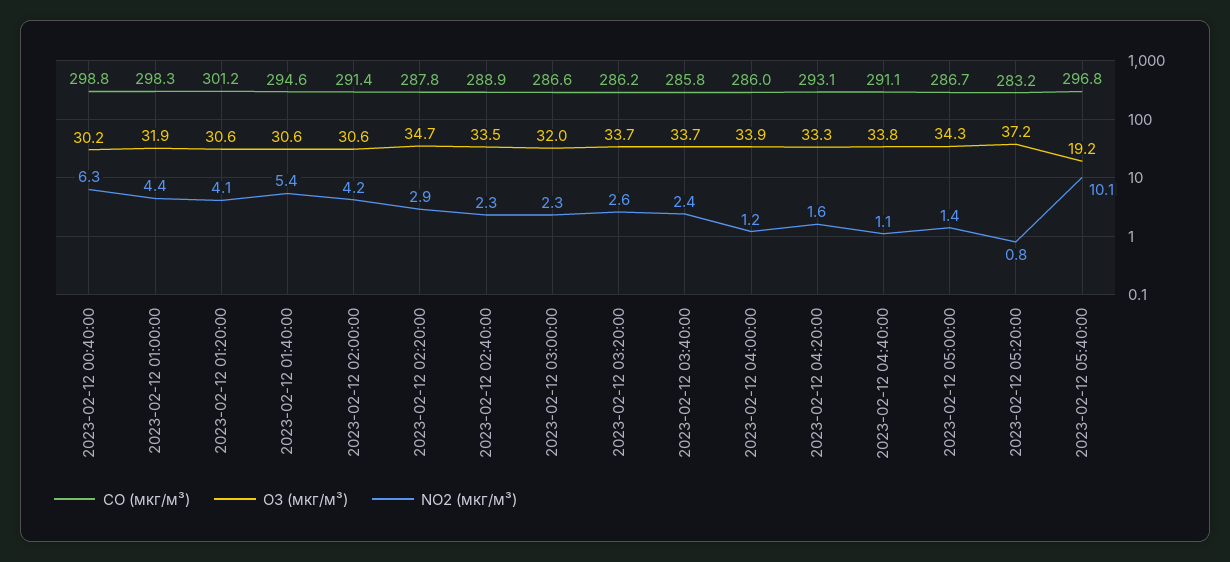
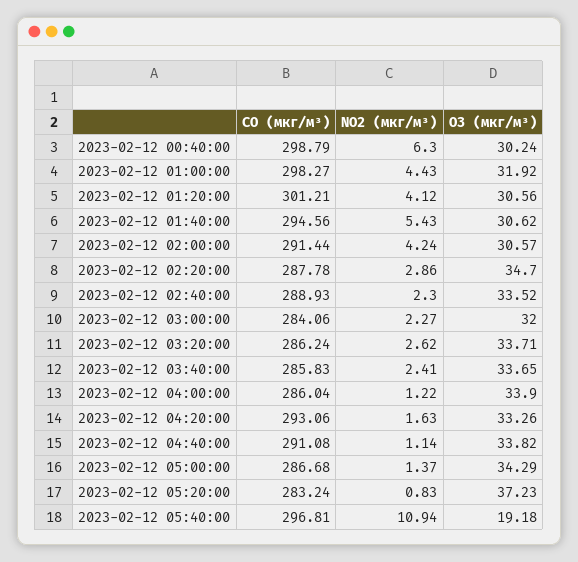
  {
    "CO (мкг/м³)": {
      "2023-02-12 00:40:00": 298.79,
      "2023-02-12 01:00:00": 298.27,
      "2023-02-12 01:20:00": 301.21,
      "2023-02-12 01:40:00": 294.56,
      "2023-02-12 02:00:00": 291.44,
      "2023-02-12 02:20:00": 287.78,
      "2023-02-12 02:40:00": 288.93,
-     "2023-02-12 03:00:00": 286.6,
+     "2023-02-12 03:00:00": 284.06,
      "2023-02-12 03:20:00": 286.24,
      "2023-02-12 03:40:00": 285.83,
      "2023-02-12 04:00:00": 286.04,
      "2023-02-12 04:20:00": 293.06,
      "2023-02-12 04:40:00": 291.08,
      "2023-02-12 05:00:00": 286.68,
      "2023-02-12 05:20:00": 283.24,
      "2023-02-12 05:40:00": 296.81
    },
    "O3 (мкг/м³)": {
      "2023-02-12 00:40:00": 30.24,
      "2023-02-12 01:00:00": 31.92,
      "2023-02-12 01:20:00": 30.56,
      "2023-02-12 01:40:00": 30.62,
      "2023-02-12 02:00:00": 30.57,
      "2023-02-12 02:20:00": 34.7,
      "2023-02-12 02:40:00": 33.52,
      "2023-02-12 03:00:00": 32,
      "2023-02-12 03:20:00": 33.71,
      "2023-02-12 03:40:00": 33.65,
      "2023-02-12 04:00:00": 33.9,
      "2023-02-12 04:20:00": 33.26,
      "2023-02-12 04:40:00": 33.82,
      "2023-02-12 05:00:00": 34.29,
      "2023-02-12 05:20:00": 37.23,
      "2023-02-12 05:40:00": 19.18
    },
    "NO2 (мкг/м³)": {
      "2023-02-12 00:40:00": 6.3,
      "2023-02-12 01:00:00": 4.43,
      "2023-02-12 01:20:00": 4.12,
      "2023-02-12 01:40:00": 5.43,
      "2023-02-12 02:00:00": 4.24,
      "2023-02-12 02:20:00": 2.86,
      "2023-02-12 02:40:00": 2.3,
      "2023-02-12 03:00:00": 2.27,
      "2023-02-12 03:20:00": 2.62,
      "2023-02-12 03:40:00": 2.41,
      "2023-02-12 04:00:00": 1.22,
      "2023-02-12 04:20:00": 1.63,
      "2023-02-12 04:40:00": 1.14,
      "2023-02-12 05:00:00": 1.37,
      "2023-02-12 05:20:00": 0.83,
-     "2023-02-12 05:40:00": 10.1
+     "2023-02-12 05:40:00": 10.94
    }
  }

